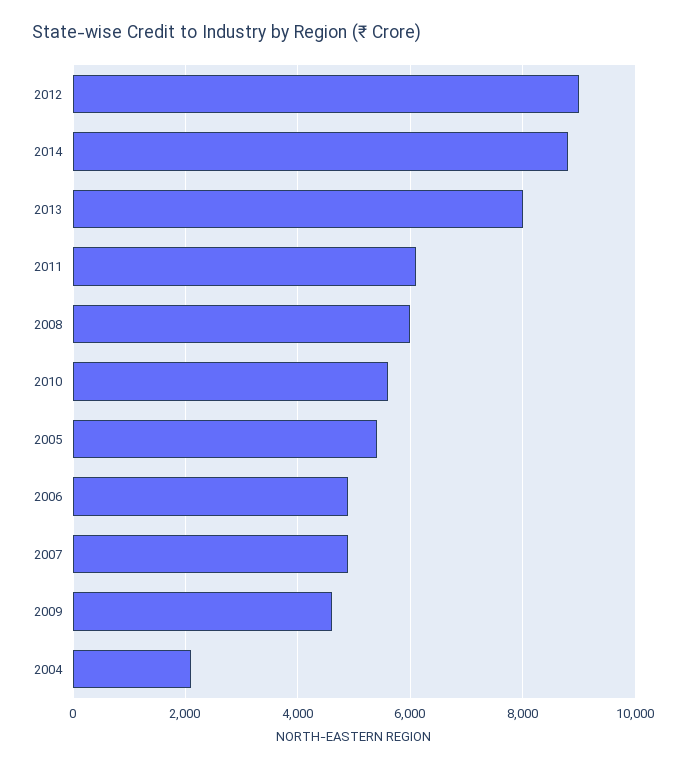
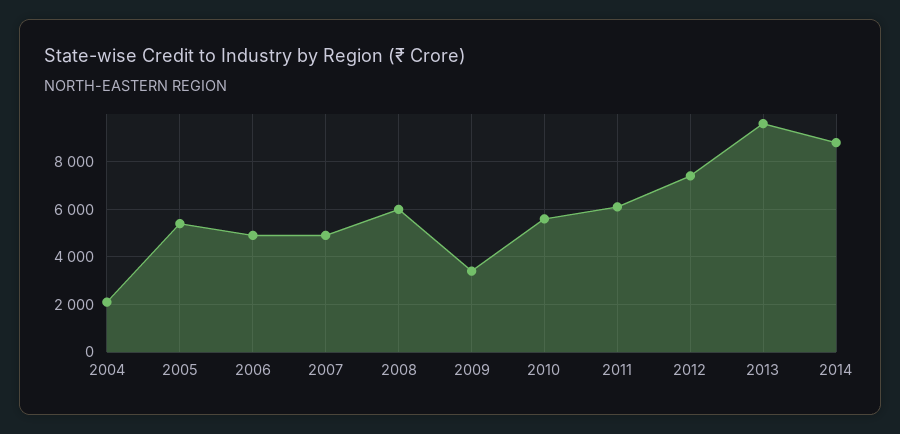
  {
-   "2012": 9000,
+   "2012": 7500,
    "2014": 8800,
-   "2013": 8000,
+   "2013": 9500,
    "2011": 6200,
    "2008": 6000,
    "2010": 5600,
    "2005": 5400,
    "2006": 5000,
    "2007": 5000,
-   "2009": 4600,
+   "2009": 3500,
    "2004": 2200
  }

